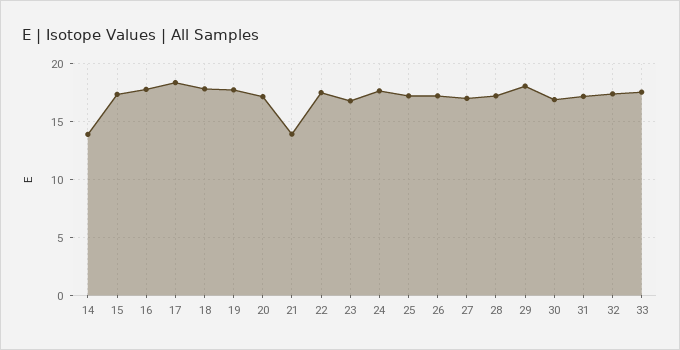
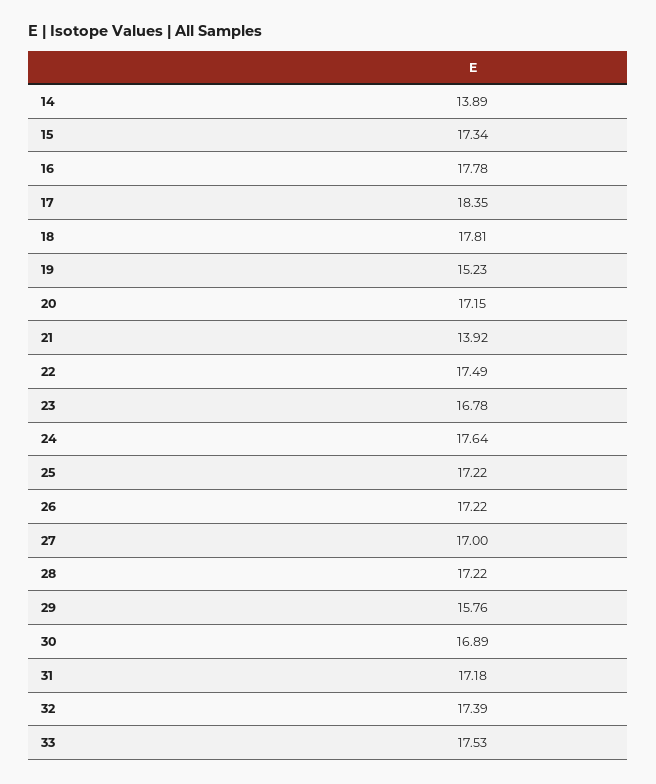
  {
    "14": 13.89,
    "15": 17.34,
    "16": 17.78,
    "17": 18.35,
    "18": 17.81,
-   "19": 18,
+   "19": 15.23,
    "20": 17.15,
    "21": 13.92,
    "22": 17.49,
    "23": 16.78,
    "24": 17.64,
    "25": 17.22,
    "26": 17.22,
    "27": 17,
    "28": 17.22,
-   "29": 18,
+   "29": 15.76,
    "30": 16.89,
    "31": 17.18,
    "32": 17.39,
    "33": 17.53
  }

